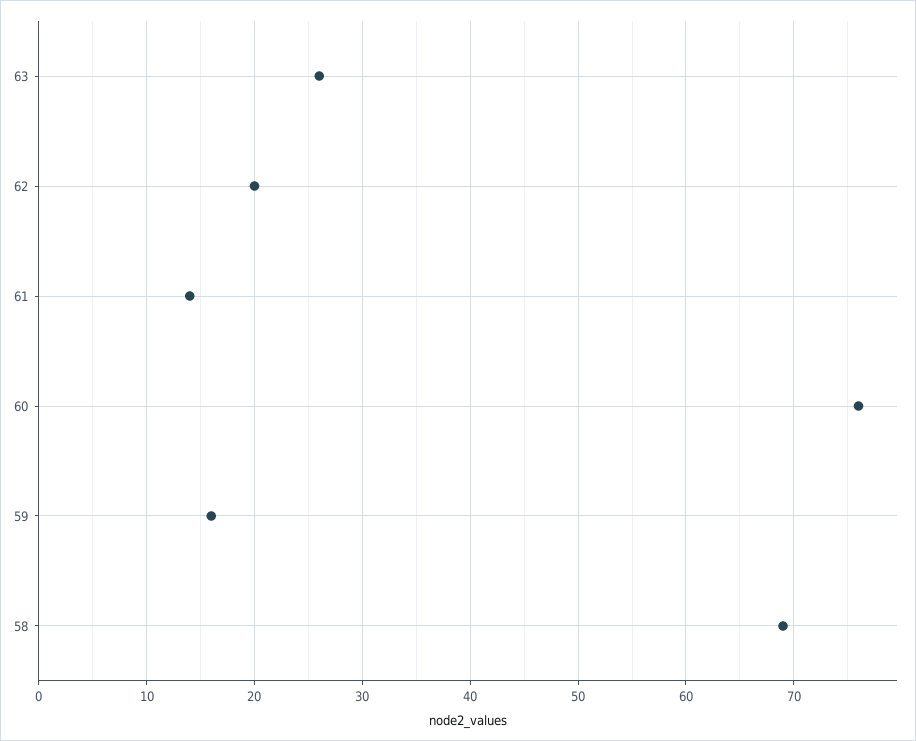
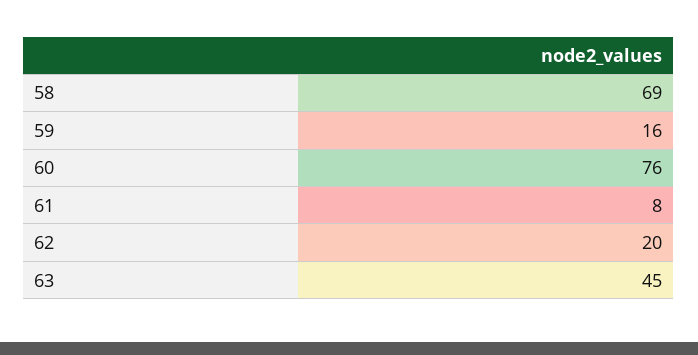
  {
-   "63": 26,
+   "63": 45,
    "62": 20,
-   "61": 14,
+   "61": 8,
    "60": 76,
    "59": 16,
    "58": 69
  }

